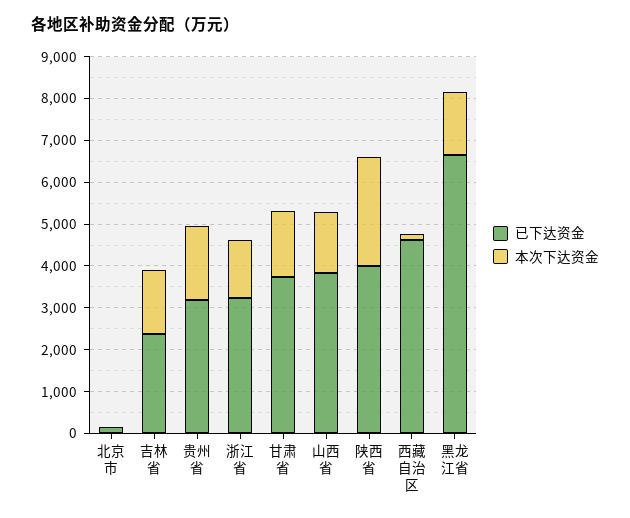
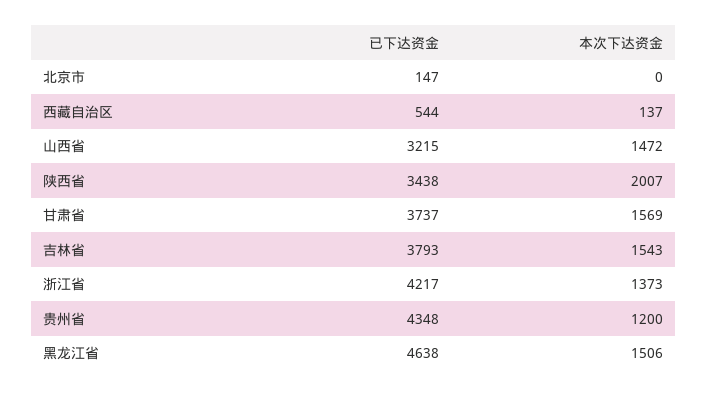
  {
    "已下达资金": {
      "北京市": 147,
-     "吉林省": 2400,
+     "吉林省": 3793,
-     "贵州省": 3200,
+     "贵州省": 4348,
-     "浙江省": 3200,
+     "浙江省": 4217,
      "甘肃省": 3737,
-     "山西省": 3800,
+     "山西省": 3215,
-     "陕西省": 4000,
+     "陕西省": 3438,
-     "西藏自治区": 4600,
+     "西藏自治区": 544,
-     "黑龙江省": 6600
+     "黑龙江省": 4638
    },
    "本次下达资金": {
      "北京市": 0,
      "吉林省": 1543,
-     "贵州省": 1800,
+     "贵州省": 1200,
      "浙江省": 1373,
      "甘肃省": 1569,
      "山西省": 1472,
-     "陕西省": 2600,
+     "陕西省": 2007,
      "西藏自治区": 137,
      "黑龙江省": 1506
    }
  }

